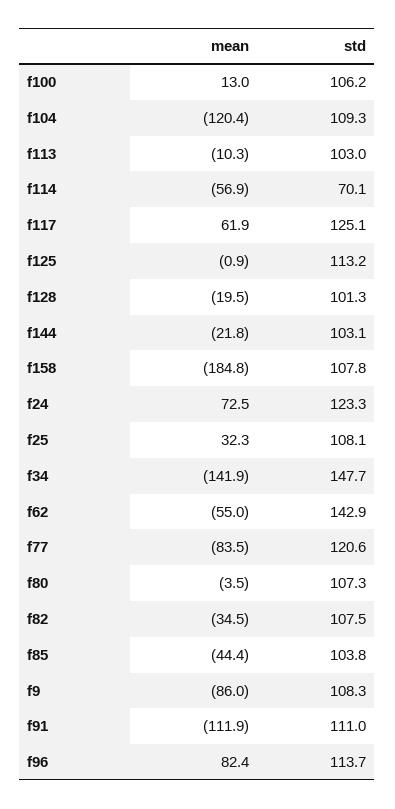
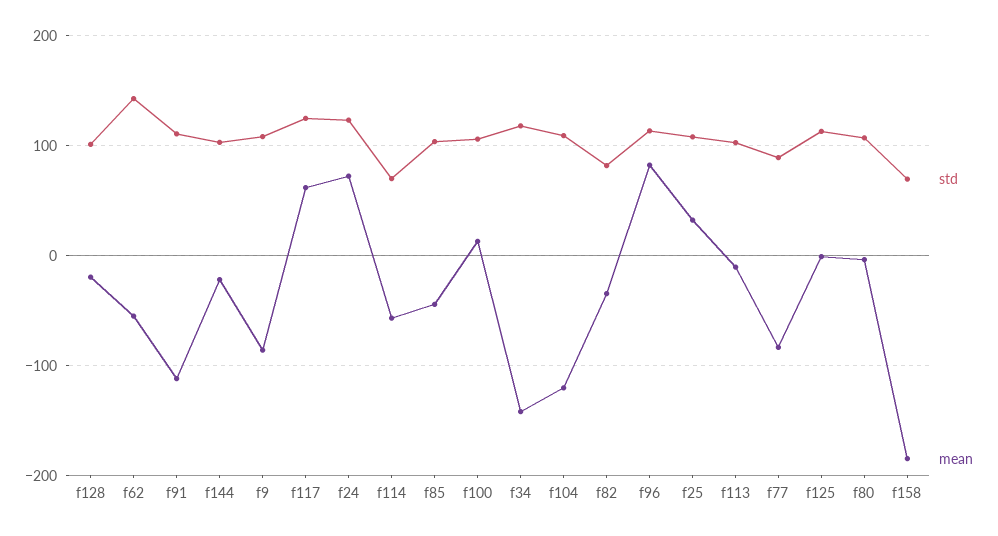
  {
    "mean": {
      "f100": 13,
      "f104": -120.4,
      "f113": -10.3,
      "f114": -56.9,
      "f117": 61.9,
      "f125": -0.9,
      "f128": -19.5,
      "f144": -21.8,
      "f158": -184.8,
      "f24": 72.5,
      "f25": 32.3,
      "f34": -141.9,
      "f62": -55,
      "f77": -83.5,
      "f80": -3.5,
      "f82": -34.5,
      "f85": -44.4,
      "f9": -86,
      "f91": -111.9,
      "f96": 82.4
    },
    "std": {
      "f100": 106.2,
      "f104": 109.3,
      "f113": 103,
      "f114": 70.1,
      "f117": 125.1,
      "f125": 113.2,
      "f128": 101.3,
      "f144": 103.1,
-     "f158": 107.8,
+     "f158": 70,
      "f24": 123.3,
      "f25": 108.1,
-     "f34": 147.7,
+     "f34": 120,
      "f62": 142.9,
-     "f77": 120.6,
+     "f77": 90,
      "f80": 107.3,
-     "f82": 107.5,
+     "f82": 80,
      "f85": 103.8,
      "f9": 108.3,
      "f91": 111,
      "f96": 113.7
    }
  }

